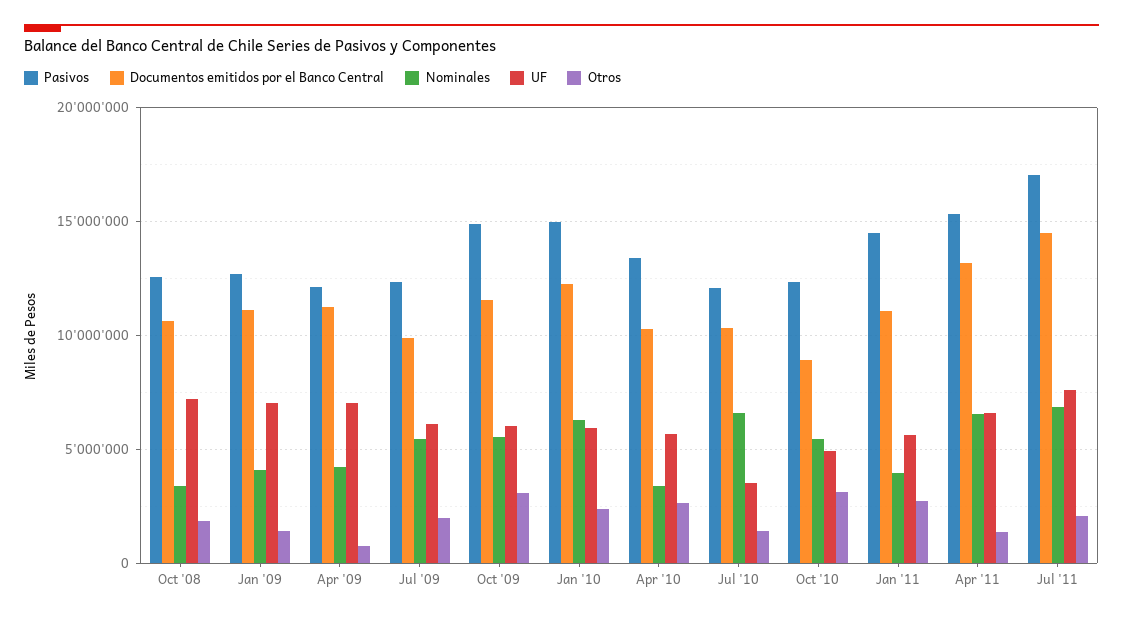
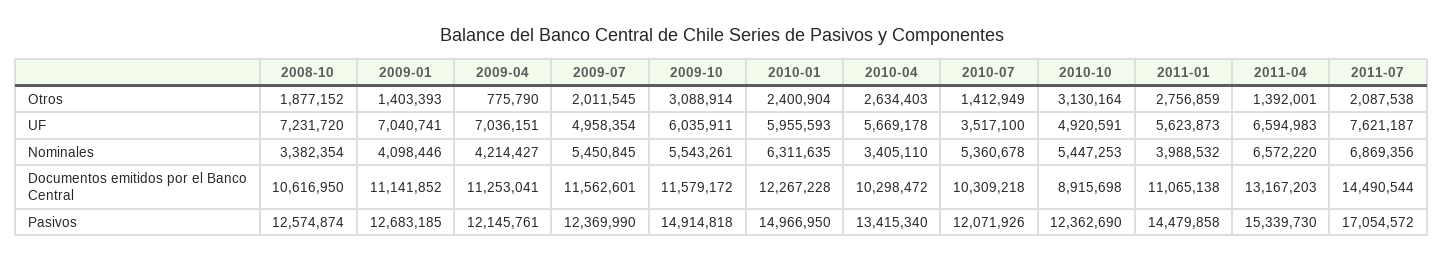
  {
    "Pasivos": {
      "Oct '08": 12574874,
      "Jan '09": 12683185,
      "Apr '09": 12145761,
      "Jul '09": 12369990,
      "Oct '09": 14914818,
      "Jan '10": 14966950,
      "Apr '10": 13415340,
      "Jul '10": 12071926,
      "Oct '10": 12362690,
      "Jan '11": 14479858,
      "Apr '11": 15339730,
      "Jul '11": 17054572
    },
    "Documentos emitidos por el Banco Central": {
      "Oct '08": 10616950,
      "Jan '09": 11141852,
      "Apr '09": 11253041,
-     "Jul '09": 10000000,
+     "Jul '09": 11562601,
      "Oct '09": 11579172,
      "Jan '10": 12267228,
      "Apr '10": 10298472,
      "Jul '10": 10309218,
      "Oct '10": 8915698,
      "Jan '11": 11065138,
      "Apr '11": 13167203,
      "Jul '11": 14490544
    },
    "Nominales": {
      "Oct '08": 3382354,
      "Jan '09": 4098446,
      "Apr '09": 4214427,
      "Jul '09": 5450845,
      "Oct '09": 5543261,
      "Jan '10": 6311635,
      "Apr '10": 3405110,
-     "Jul '10": 6500000,
+     "Jul '10": 5360678,
      "Oct '10": 5447253,
      "Jan '11": 3988532,
      "Apr '11": 6572220,
      "Jul '11": 6869356
    },
    "UF": {
      "Oct '08": 7231720,
      "Jan '09": 7040741,
      "Apr '09": 7036151,
-     "Jul '09": 6000000,
+     "Jul '09": 4958354,
      "Oct '09": 6035911,
      "Jan '10": 5955593,
      "Apr '10": 5669178,
      "Jul '10": 3517100,
      "Oct '10": 4920591,
      "Jan '11": 5623873,
      "Apr '11": 6594983,
      "Jul '11": 7621187
    },
    "Otros": {
      "Oct '08": 1877152,
      "Jan '09": 1403393,
      "Apr '09": 775790,
      "Jul '09": 2011545,
      "Oct '09": 3088914,
      "Jan '10": 2400904,
      "Apr '10": 2634403,
      "Jul '10": 1412949,
      "Oct '10": 3130164,
      "Jan '11": 2756859,
      "Apr '11": 1392001,
      "Jul '11": 2087538
    }
  }

